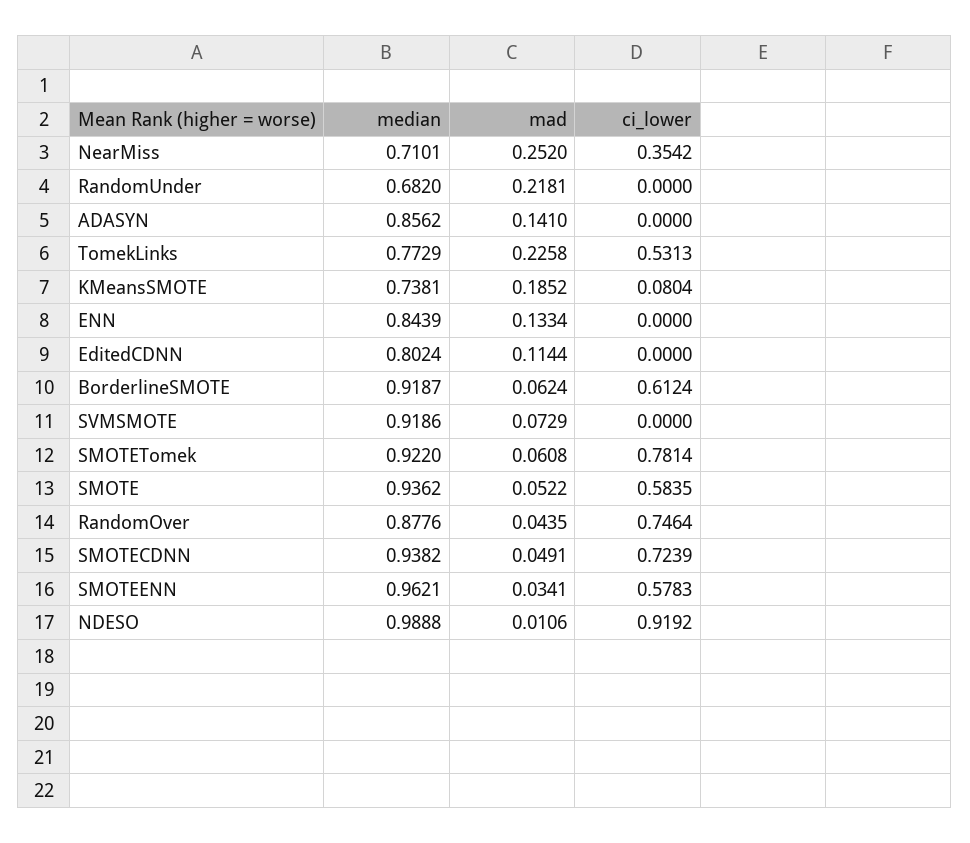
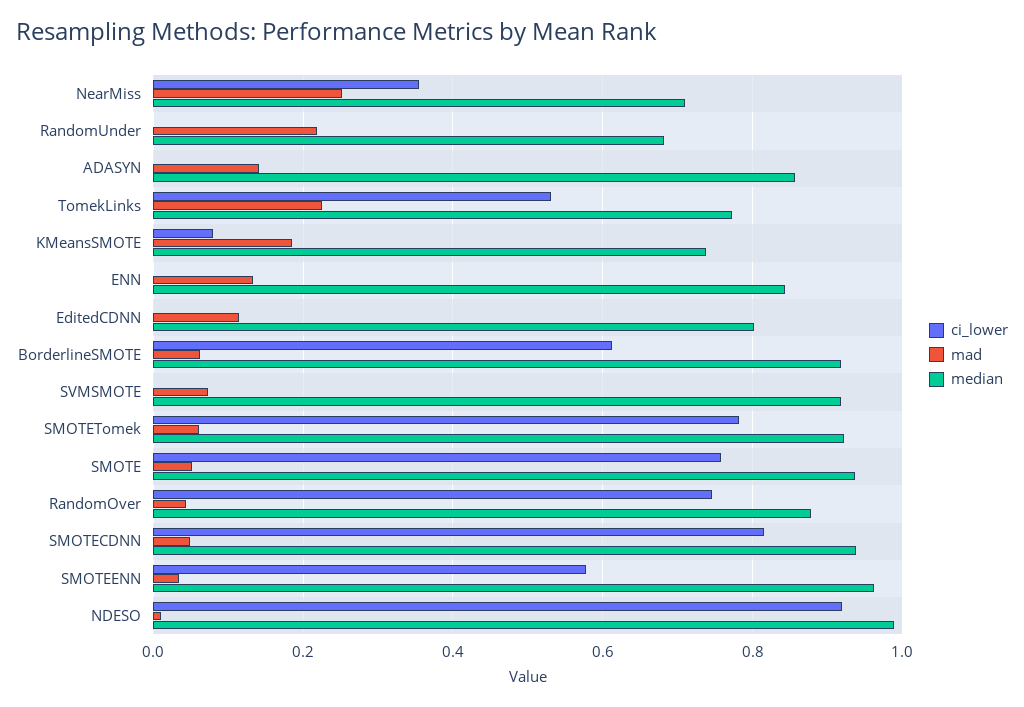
  {
    "median": {
      "NearMiss": 0.7101,
      "RandomUnder": 0.682,
      "ADASYN": 0.8562,
      "TomekLinks": 0.7729,
      "KMeansSMOTE": 0.7381,
      "ENN": 0.8439,
      "EditedCDNN": 0.8024,
      "BorderlineSMOTE": 0.9187,
      "SVMSMOTE": 0.9186,
      "SMOTETomek": 0.922,
      "SMOTE": 0.9362,
      "RandomOver": 0.8776,
      "SMOTECDNN": 0.9382,
      "SMOTEENN": 0.9621,
      "NDESO": 0.9888
    },
    "mad": {
      "NearMiss": 0.252,
      "RandomUnder": 0.2181,
      "ADASYN": 0.141,
      "TomekLinks": 0.2258,
      "KMeansSMOTE": 0.1852,
      "ENN": 0.1334,
      "EditedCDNN": 0.1144,
      "BorderlineSMOTE": 0.0624,
      "SVMSMOTE": 0.0729,
      "SMOTETomek": 0.0608,
      "SMOTE": 0.0522,
      "RandomOver": 0.0435,
      "SMOTECDNN": 0.0491,
      "SMOTEENN": 0.0341,
      "NDESO": 0.0106
    },
    "ci_lower": {
      "NearMiss": 0.3542,
      "RandomUnder": 0,
      "ADASYN": 0,
      "TomekLinks": 0.5313,
      "KMeansSMOTE": 0.0804,
      "ENN": 0,
      "EditedCDNN": 0,
      "BorderlineSMOTE": 0.6124,
      "SVMSMOTE": 0,
      "SMOTETomek": 0.7814,
-     "SMOTE": 0.5835,
+     "SMOTE": 0.76,
      "RandomOver": 0.7464,
-     "SMOTECDNN": 0.7239,
+     "SMOTECDNN": 0.82,
      "SMOTEENN": 0.5783,
      "NDESO": 0.9192
    }
  }

